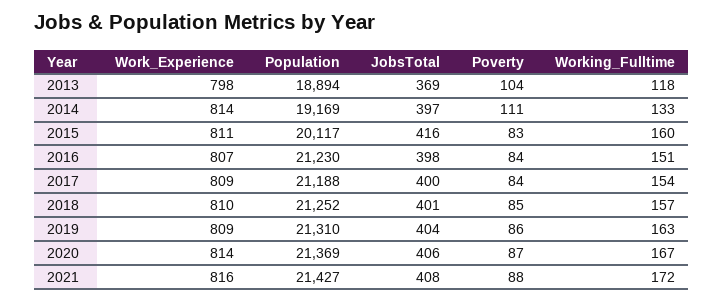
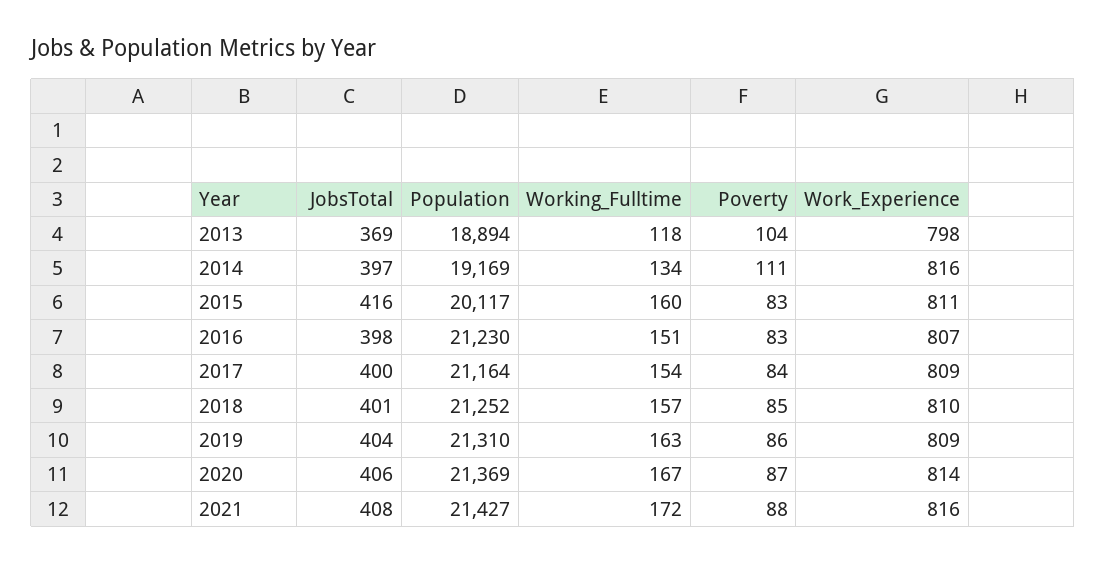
  {
    "Work_Experience": {
      "2013": 798,
-     "2014": 814,
+     "2014": 816,
      "2015": 811,
      "2016": 807,
      "2017": 809,
      "2018": 810,
      "2019": 809,
      "2020": 814,
      "2021": 816
    },
    "Population": {
      "2013": 18894,
      "2014": 19169,
      "2015": 20117,
      "2016": 21230,
-     "2017": 21188,
+     "2017": 21164,
      "2018": 21252,
      "2019": 21310,
      "2020": 21369,
      "2021": 21427
    },
    "JobsTotal": {
      "2013": 369,
      "2014": 397,
      "2015": 416,
      "2016": 398,
      "2017": 400,
      "2018": 401,
      "2019": 404,
      "2020": 406,
      "2021": 408
    },
    "Poverty": {
      "2013": 104,
      "2014": 111,
      "2015": 83,
-     "2016": 84,
+     "2016": 83,
      "2017": 84,
      "2018": 85,
      "2019": 86,
      "2020": 87,
      "2021": 88
    },
    "Working_Fulltime": {
      "2013": 118,
-     "2014": 133,
+     "2014": 134,
      "2015": 160,
      "2016": 151,
      "2017": 154,
      "2018": 157,
      "2019": 163,
      "2020": 167,
      "2021": 172
    }
  }

